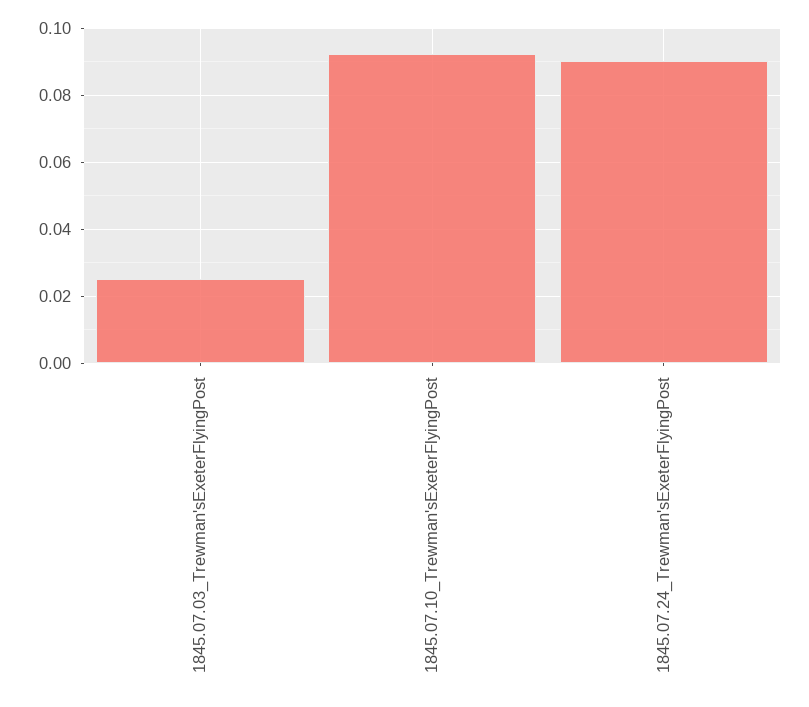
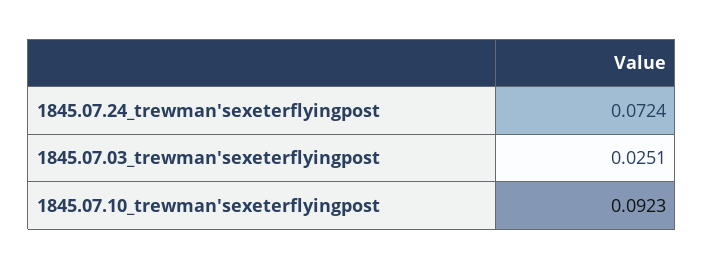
  {
    "1845.07.03_Trewman'sExeterFlyingPost": 0.0251,
    "1845.07.10_Trewman'sExeterFlyingPost": 0.0923,
-   "1845.07.24_Trewman'sExeterFlyingPost": 0.09
+   "1845.07.24_Trewman'sExeterFlyingPost": 0.0724
  }

